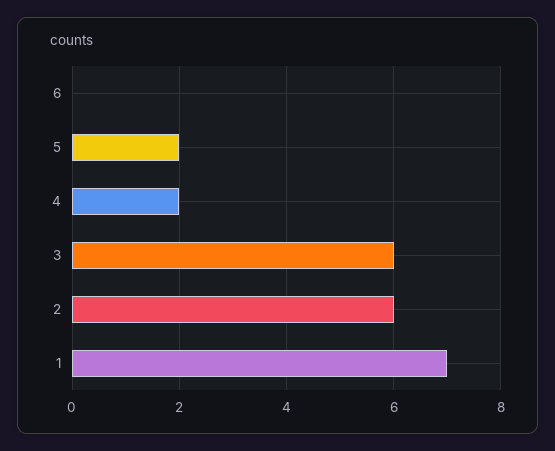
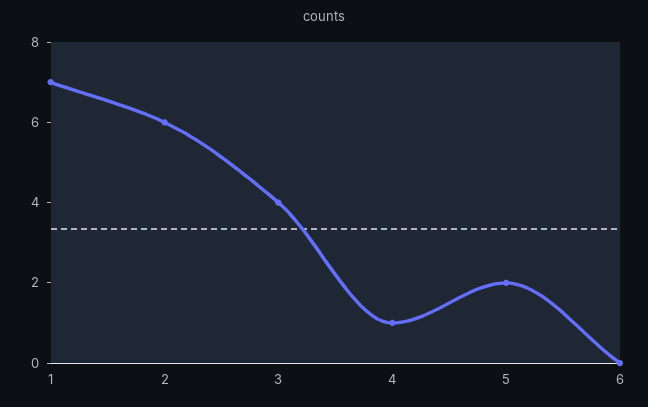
  {
    "6": 0,
    "5": 2,
-   "4": 2,
+   "4": 1,
-   "3": 6,
+   "3": 4,
    "2": 6,
    "1": 7
  }

